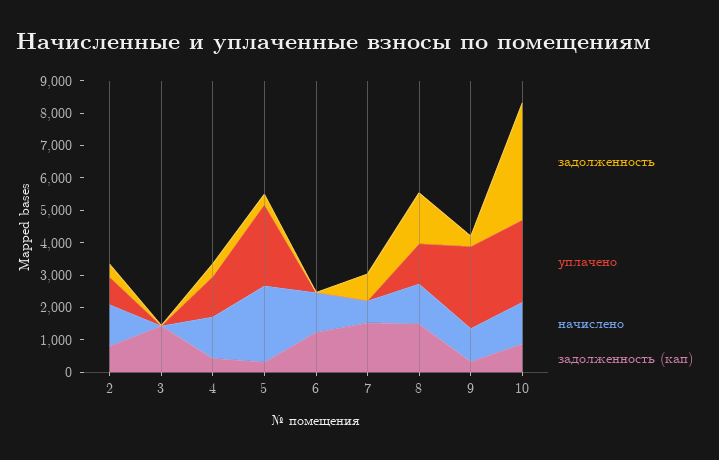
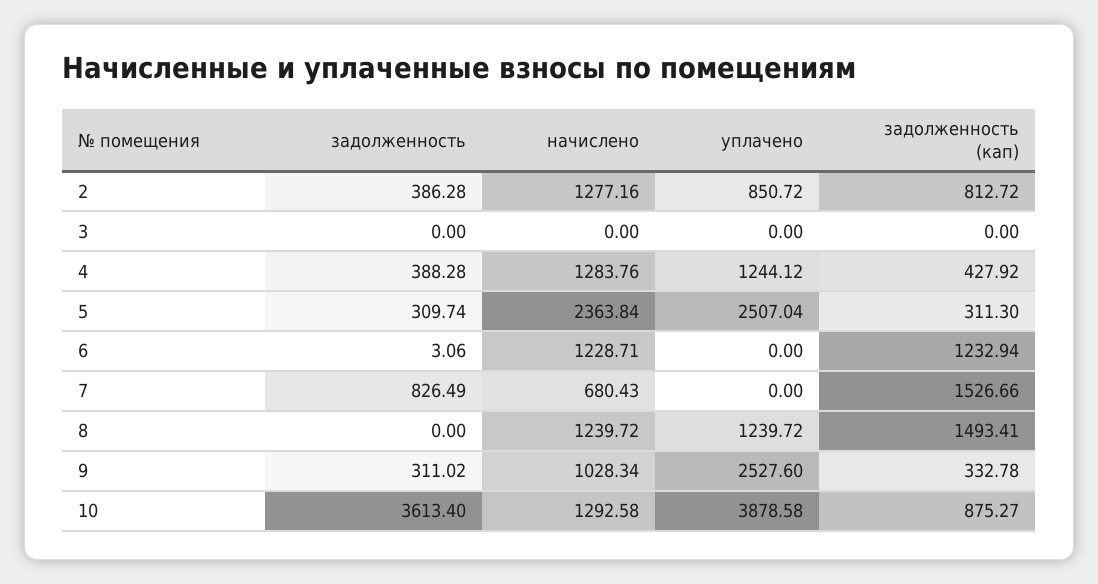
  {
    "задолженность": {
      "2": 386.28,
      "3": 0,
      "4": 388.28,
      "5": 309.74,
      "6": 3.06,
      "7": 826.49,
-     "8": 1500,
+     "8": 0,
      "9": 311.02,
      "10": 3613.4
    },
    "уплачено": {
      "2": 850.72,
      "3": 0,
      "4": 1244.12,
      "5": 2507.04,
      "6": 0,
      "7": 0,
      "8": 1239.72,
      "9": 2527.6,
-     "10": 2500
+     "10": 3878.58
    },
    "начислено": {
      "2": 1277.16,
      "3": 0,
      "4": 1283.76,
      "5": 2363.84,
      "6": 1228.71,
      "7": 680.43,
      "8": 1239.72,
      "9": 1028.34,
      "10": 1292.58
    },
    "задолженность (кап)": {
      "2": 812.72,
-     "3": 1500,
+     "3": 0,
      "4": 427.92,
      "5": 311.3,
      "6": 1232.94,
      "7": 1526.66,
      "8": 1493.41,
      "9": 332.78,
      "10": 875.27
    }
  }

